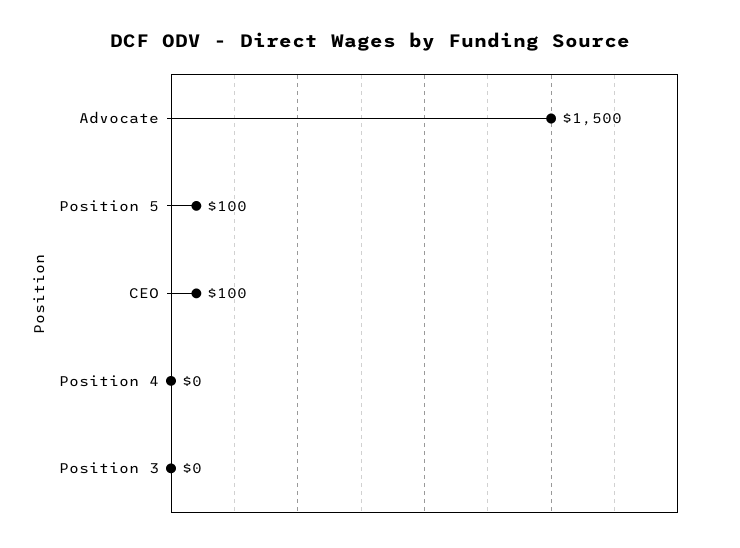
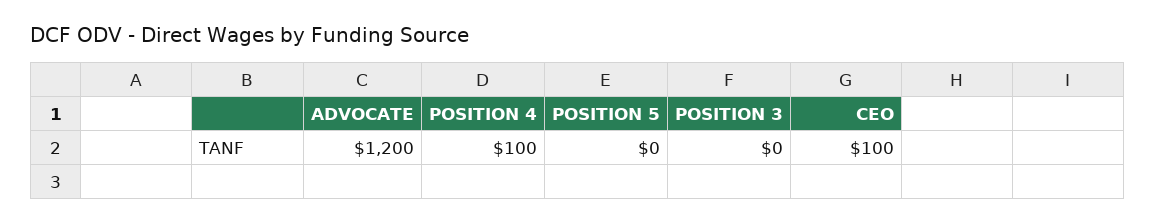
  {
-   "Advocate": 1500,
+   "Advocate": 1200,
-   "Position 5": 100,
+   "Position 5": 0,
    "CEO": 100,
-   "Position 4": 0,
+   "Position 4": 100,
    "Position 3": 0
  }

